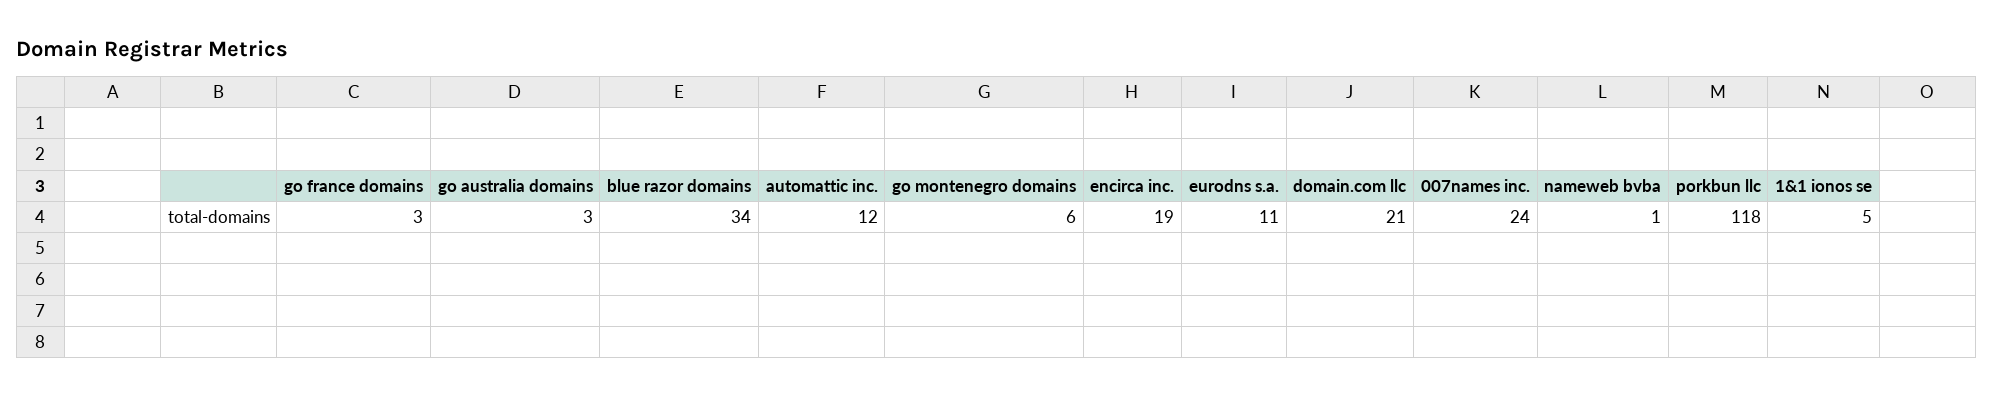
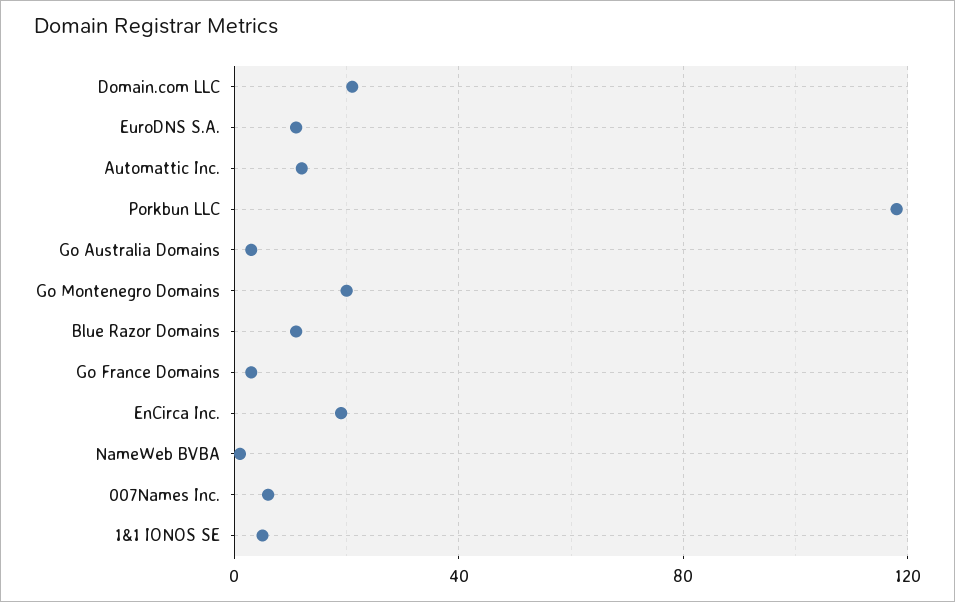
  {
    "go france domains": 3,
    "go australia domains": 3,
-   "blue razor domains": 34,
+   "blue razor domains": 10,
    "automattic inc.": 12,
-   "go montenegro domains": 6,
+   "go montenegro domains": 20,
    "encirca inc.": 19,
    "eurodns s.a.": 11,
    "domain.com llc": 21,
-   "007names inc.": 24,
+   "007names inc.": 5,
    "nameweb bvba": 1,
    "porkbun llc": 118,
    "1&1 ionos se": 5
  }

